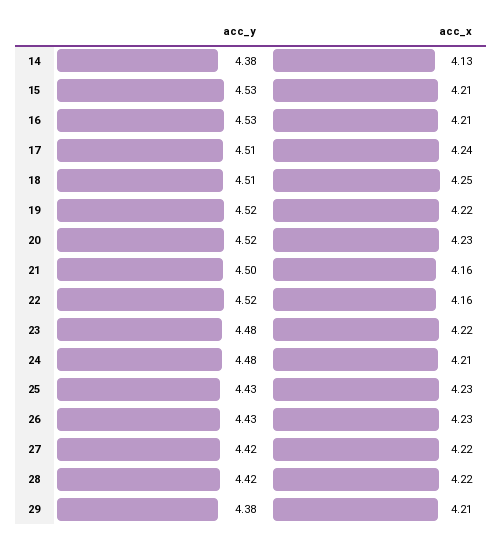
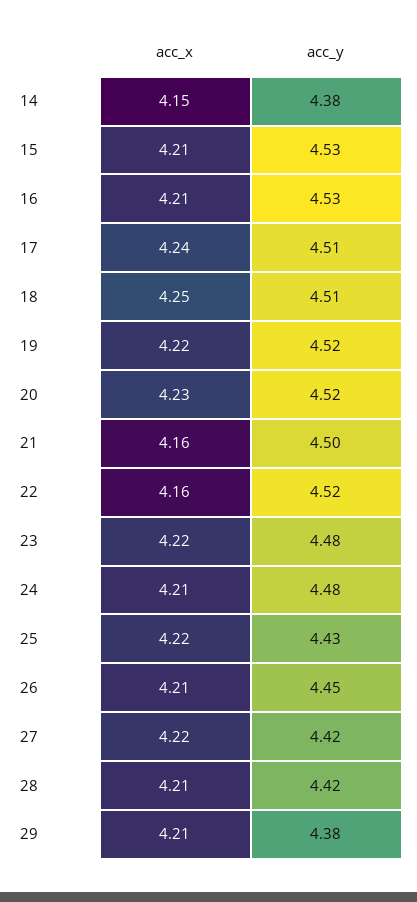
  {
    "acc_y": {
      "14": 4.38,
      "15": 4.53,
      "16": 4.53,
      "17": 4.51,
      "18": 4.51,
      "19": 4.52,
      "20": 4.52,
      "21": 4.5,
      "22": 4.52,
      "23": 4.48,
      "24": 4.48,
      "25": 4.43,
-     "26": 4.43,
+     "26": 4.45,
      "27": 4.42,
      "28": 4.42,
      "29": 4.38
    },
    "acc_x": {
-     "14": 4.13,
+     "14": 4.15,
      "15": 4.21,
      "16": 4.21,
      "17": 4.24,
      "18": 4.25,
      "19": 4.22,
      "20": 4.23,
      "21": 4.16,
      "22": 4.16,
      "23": 4.22,
      "24": 4.21,
-     "25": 4.23,
+     "25": 4.22,
-     "26": 4.23,
+     "26": 4.21,
      "27": 4.22,
-     "28": 4.22,
+     "28": 4.21,
      "29": 4.21
    }
  }

